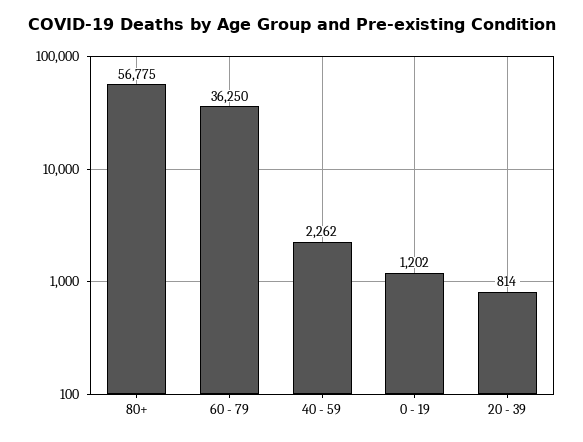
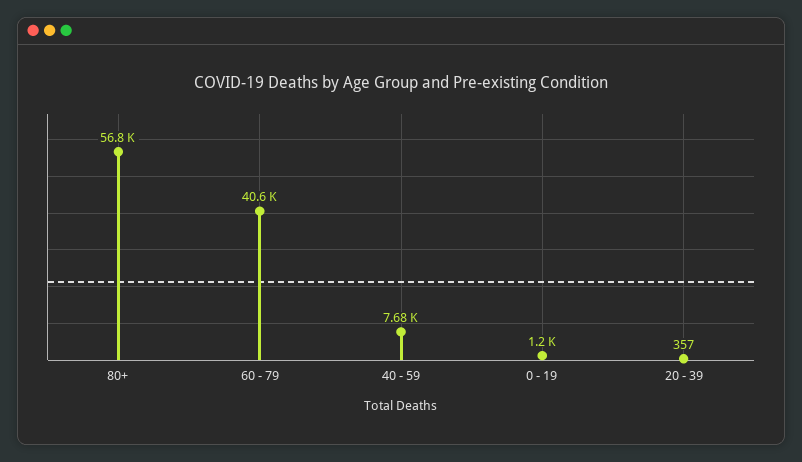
  {
    "80+": 56775,
-   "60 - 79": 36250,
+   "60 - 79": 40600,
-   "40 - 59": 2262,
+   "40 - 59": 7680,
    "0 - 19": 1202,
-   "20 - 39": 814
+   "20 - 39": 357
  }

